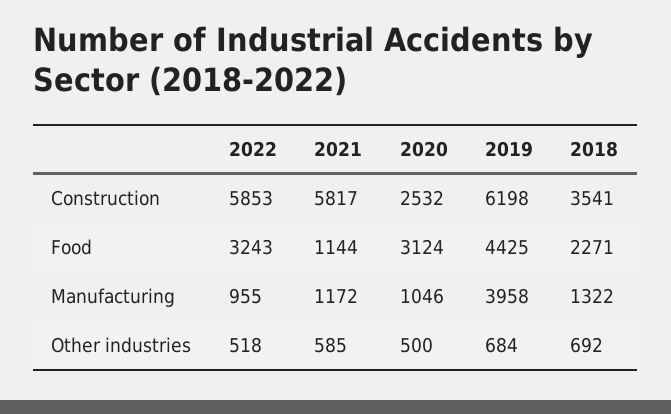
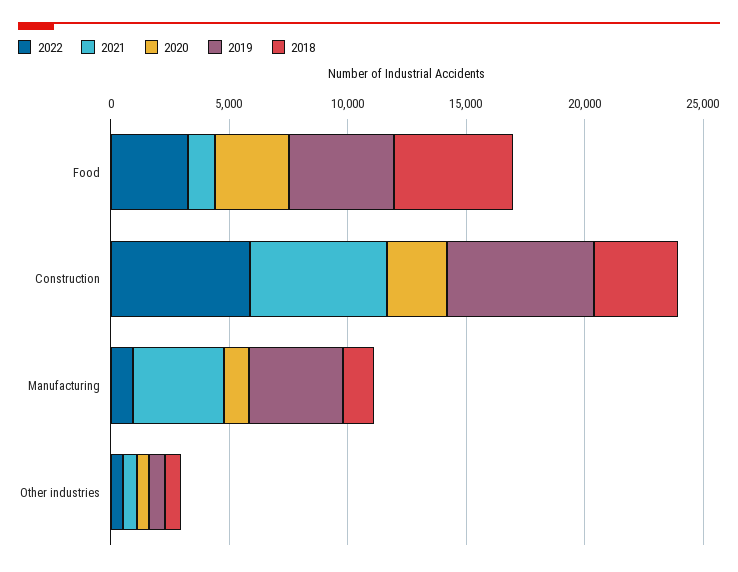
  {
    "2022": {
      "Construction": 5853,
      "Food": 3243,
      "Manufacturing": 955,
      "Other industries": 518
    },
    "2021": {
      "Construction": 5817,
      "Food": 1144,
-     "Manufacturing": 1172,
+     "Manufacturing": 4000,
      "Other industries": 585
    },
    "2020": {
      "Construction": 2532,
      "Food": 3124,
      "Manufacturing": 1046,
      "Other industries": 500
    },
    "2019": {
      "Construction": 6198,
      "Food": 4425,
      "Manufacturing": 3958,
      "Other industries": 684
    },
    "2018": {
      "Construction": 3541,
-     "Food": 2271,
+     "Food": 5000,
      "Manufacturing": 1322,
      "Other industries": 692
    }
  }

